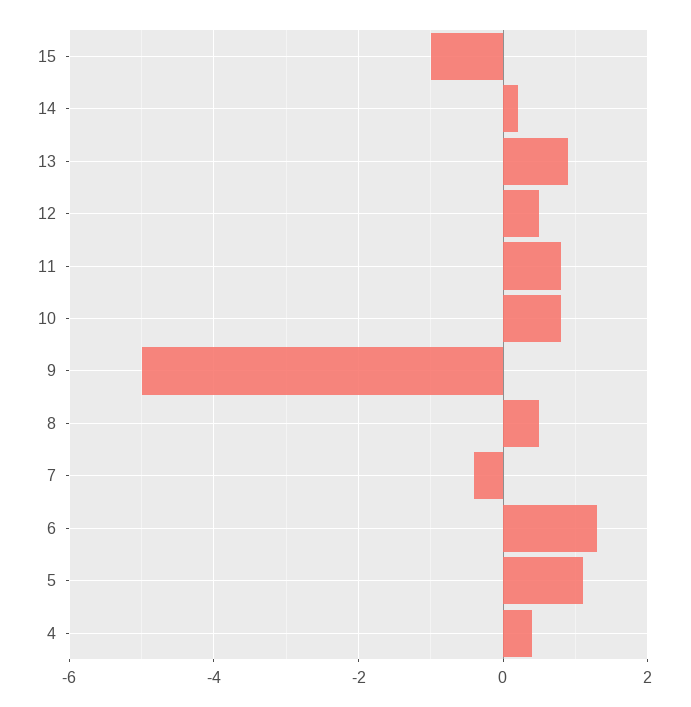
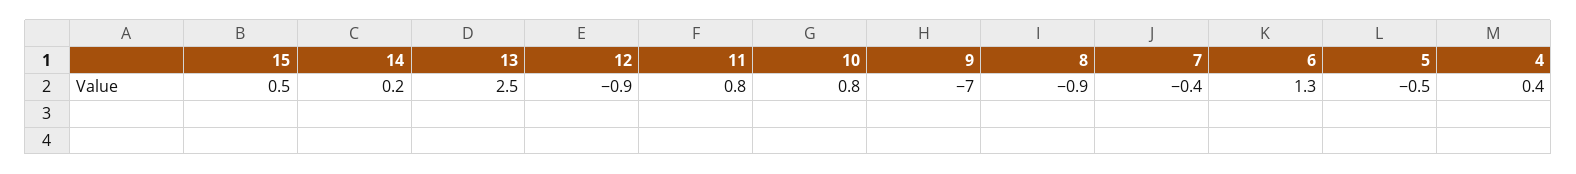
  {
-   "15": -1,
+   "15": 0.5,
    "14": 0.2,
-   "13": 1,
+   "13": 2.5,
-   "12": 0.5,
+   "12": -0.9,
    "11": 0.8,
    "10": 0.8,
-   "9": -5,
+   "9": -7,
-   "8": 0.5,
+   "8": -0.9,
    "7": -0.4,
    "6": 1.3,
-   "5": 1,
+   "5": -0.5,
    "4": 0.4
  }

